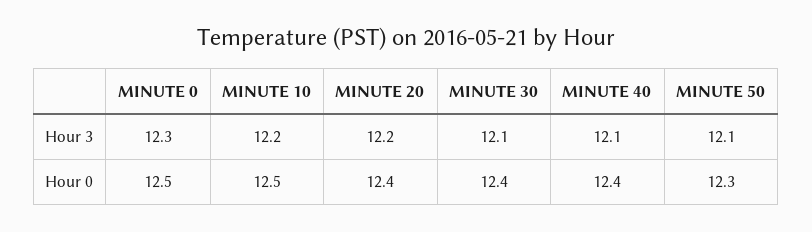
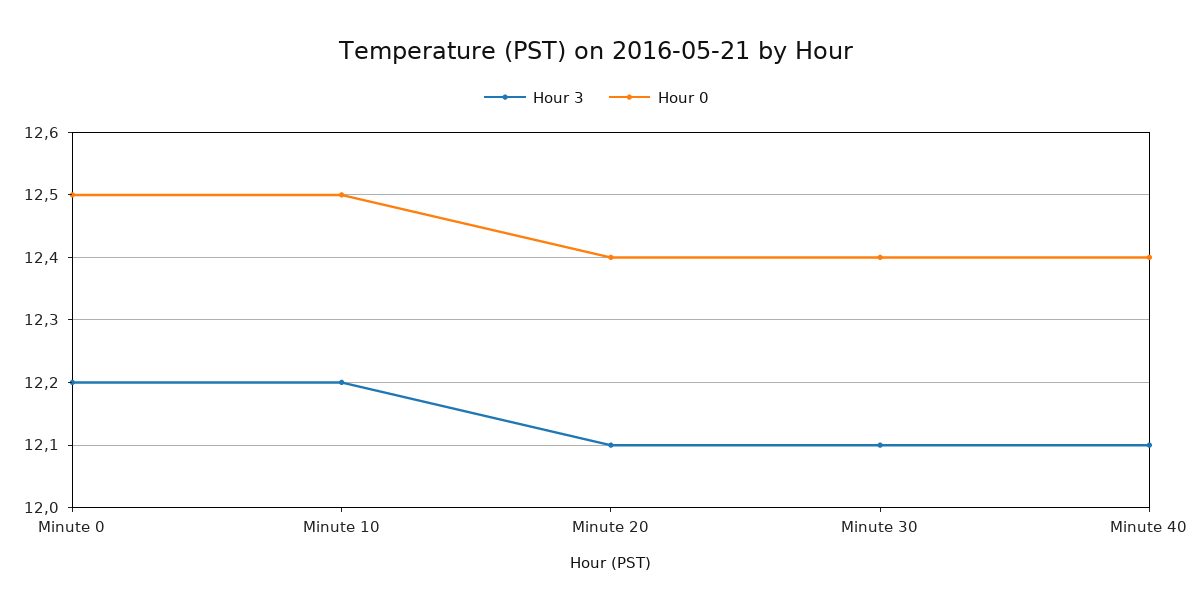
  {
    "Hour 3": {
-     "MINUTE 0": 12.3,
+     "MINUTE 0": 12.2,
      "MINUTE 10": 12.2,
-     "MINUTE 20": 12.2,
+     "MINUTE 20": 12.1,
      "MINUTE 30": 12.1,
-     "MINUTE 40": 12.1,
+     "MINUTE 40": 12.1
-     "MINUTE 50": 12.1
    },
    "Hour 0": {
      "MINUTE 0": 12.5,
      "MINUTE 10": 12.5,
      "MINUTE 20": 12.4,
      "MINUTE 30": 12.4,
-     "MINUTE 40": 12.4,
+     "MINUTE 40": 12.4
-     "MINUTE 50": 12.3
    }
  }

